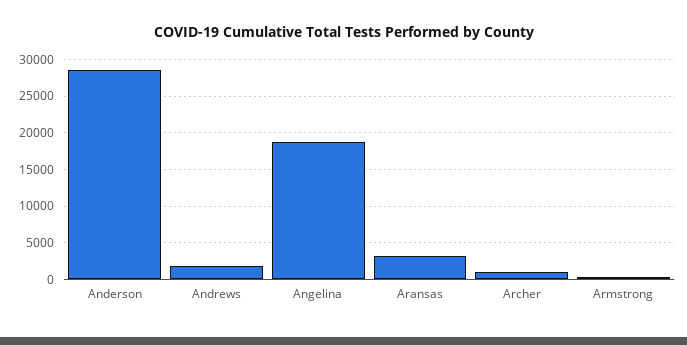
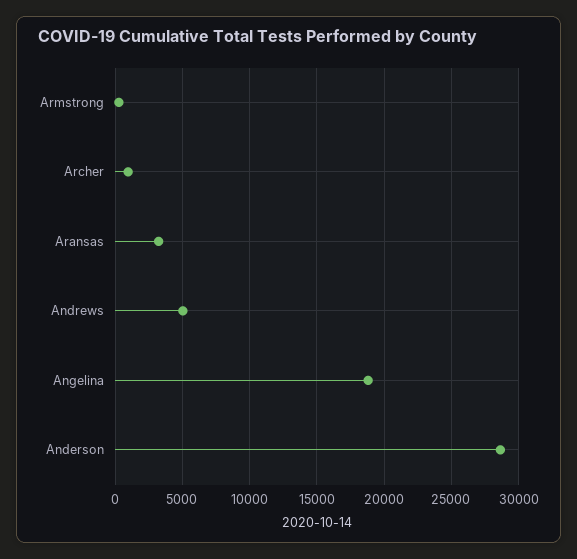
  {
    "Anderson": 28500,
-   "Andrews": 2000,
+   "Andrews": 5000,
    "Angelina": 19000,
    "Aransas": 3000,
    "Archer": 1000,
    "Armstrong": 500
  }

